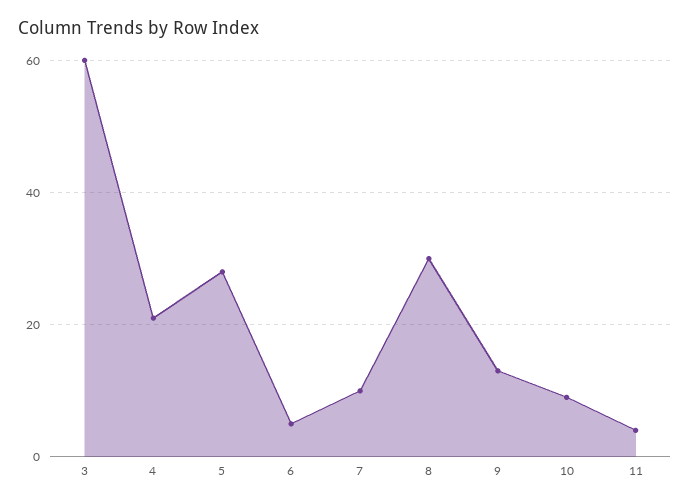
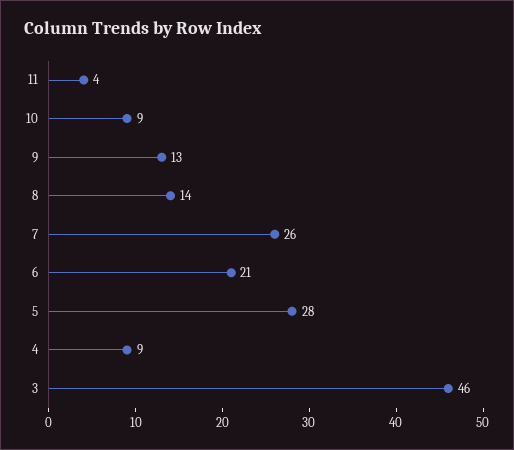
  {
-   "3": 60,
+   "3": 46,
-   "4": 20,
+   "4": 9,
    "5": 28,
-   "6": 5,
+   "6": 21,
-   "7": 10,
+   "7": 26,
-   "8": 30,
+   "8": 14,
    "9": 13,
    "10": 9,
    "11": 4
  }

